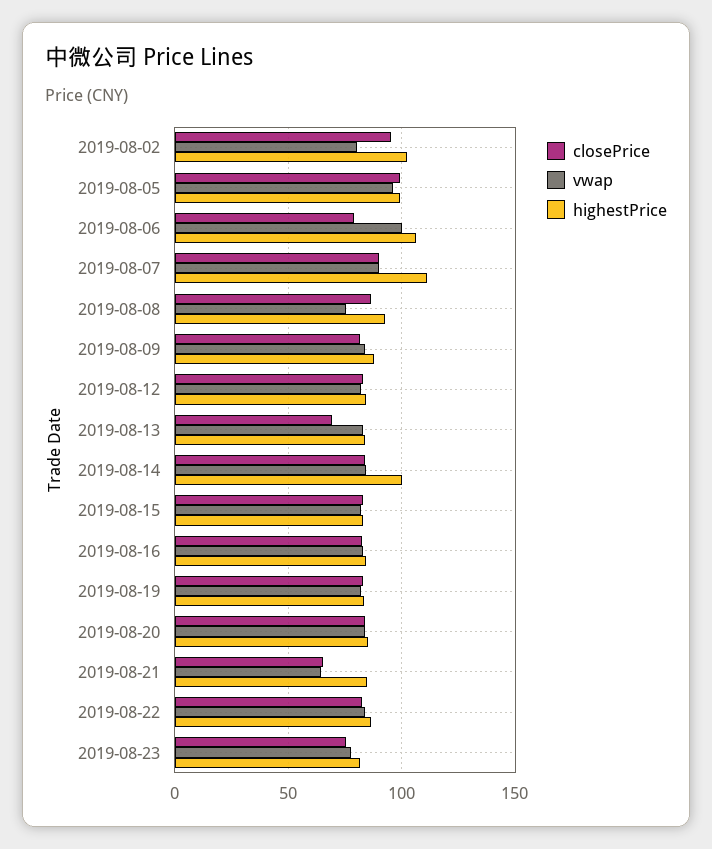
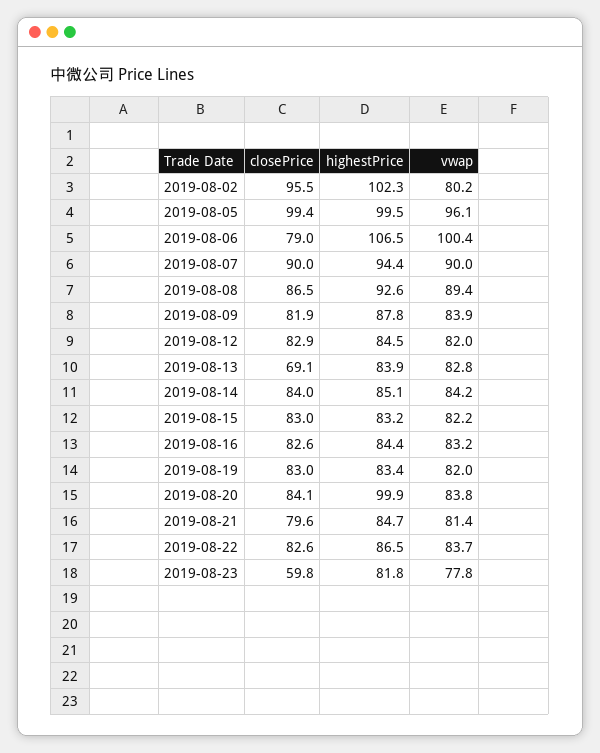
  {
    "closePrice": {
      "2019-08-02": 95.5,
      "2019-08-05": 99.4,
      "2019-08-06": 79,
      "2019-08-07": 90,
      "2019-08-08": 86.5,
      "2019-08-09": 81.9,
      "2019-08-12": 82.9,
      "2019-08-13": 69.1,
      "2019-08-14": 84,
      "2019-08-15": 83,
      "2019-08-16": 82.6,
      "2019-08-19": 83,
      "2019-08-20": 84.1,
-     "2019-08-21": 65,
+     "2019-08-21": 79.6,
      "2019-08-22": 82.6,
-     "2019-08-23": 75
+     "2019-08-23": 59.8
    },
    "vwap": {
      "2019-08-02": 80.2,
      "2019-08-05": 96.1,
      "2019-08-06": 100.4,
      "2019-08-07": 90,
-     "2019-08-08": 75,
+     "2019-08-08": 89.4,
      "2019-08-09": 83.9,
      "2019-08-12": 82,
      "2019-08-13": 82.8,
      "2019-08-14": 84.2,
      "2019-08-15": 82.2,
      "2019-08-16": 83.2,
      "2019-08-19": 82,
      "2019-08-20": 83.8,
-     "2019-08-21": 65,
+     "2019-08-21": 81.4,
      "2019-08-22": 83.7,
      "2019-08-23": 77.8
    },
    "highestPrice": {
      "2019-08-02": 102.3,
      "2019-08-05": 99.5,
      "2019-08-06": 106.5,
-     "2019-08-07": 110,
+     "2019-08-07": 94.4,
      "2019-08-08": 92.6,
      "2019-08-09": 87.8,
      "2019-08-12": 84.5,
      "2019-08-13": 83.9,
-     "2019-08-14": 100,
+     "2019-08-14": 85.1,
      "2019-08-15": 83.2,
      "2019-08-16": 84.4,
      "2019-08-19": 83.4,
-     "2019-08-20": 85,
+     "2019-08-20": 99.9,
      "2019-08-21": 84.7,
      "2019-08-22": 86.5,
      "2019-08-23": 81.8
    }
  }

